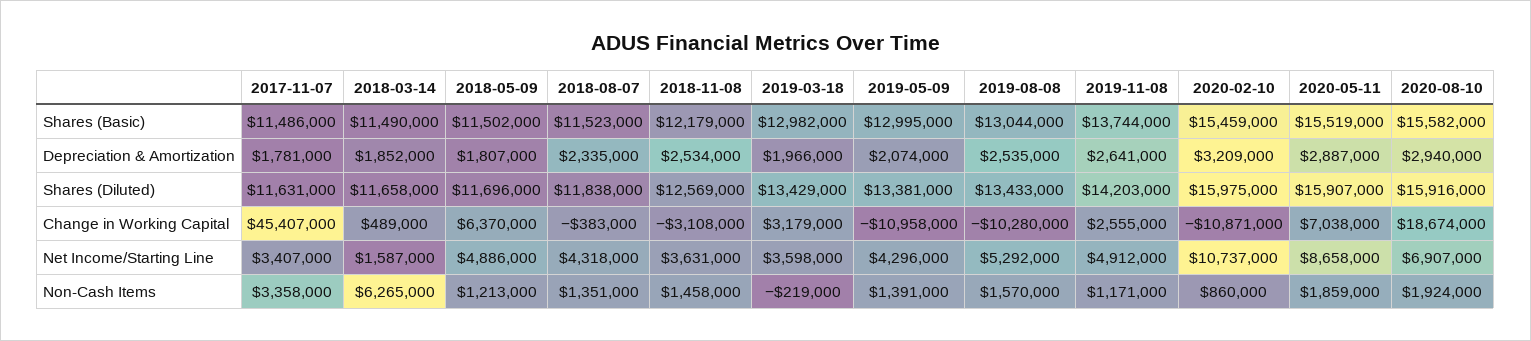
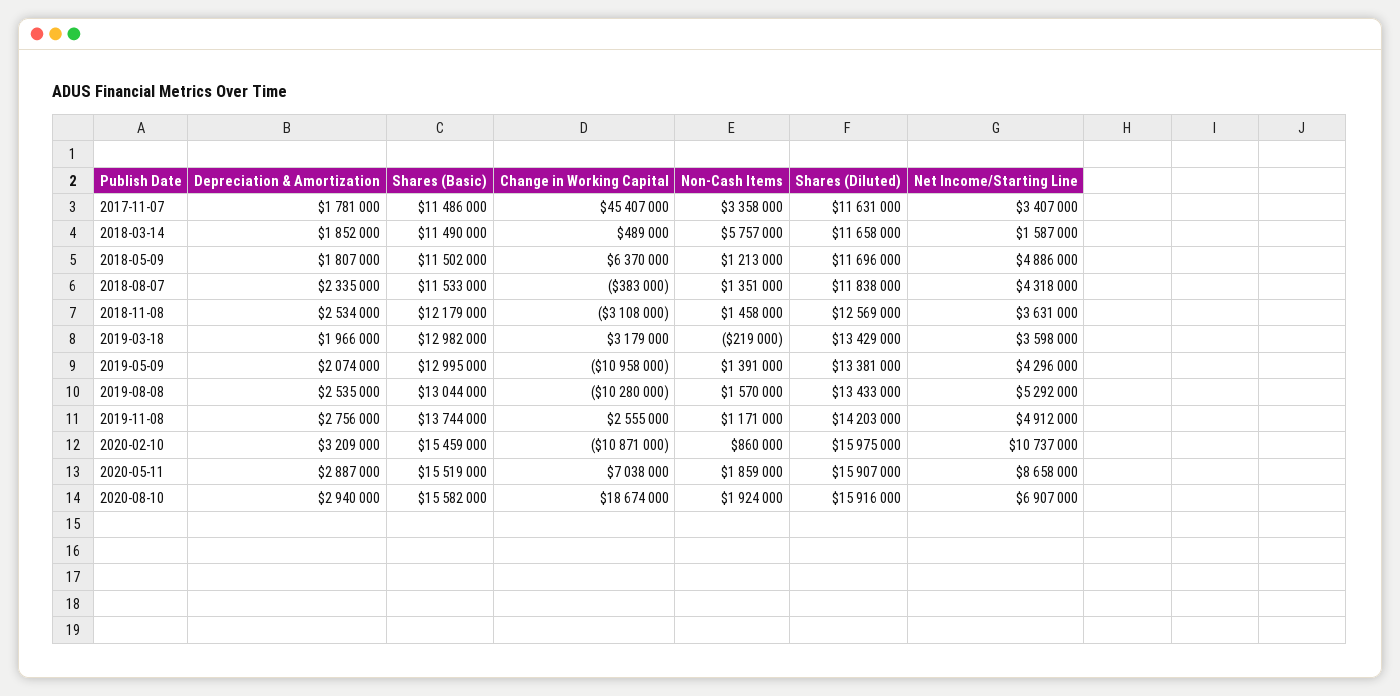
  {
    "2017-11-07": {
      "Shares (Basic)": 11486000,
      "Depreciation & Amortization": 1781000,
      "Shares (Diluted)": 11631000,
      "Change in Working Capital": 45407000,
      "Net Income/Starting Line": 3407000,
      "Non-Cash Items": 3358000
    },
    "2018-03-14": {
      "Shares (Basic)": 11490000,
      "Depreciation & Amortization": 1852000,
      "Shares (Diluted)": 11658000,
      "Change in Working Capital": 489000,
      "Net Income/Starting Line": 1587000,
-     "Non-Cash Items": 6265000
+     "Non-Cash Items": 5757000
    },
    "2018-05-09": {
      "Shares (Basic)": 11502000,
      "Depreciation & Amortization": 1807000,
      "Shares (Diluted)": 11696000,
      "Change in Working Capital": 6370000,
      "Net Income/Starting Line": 4886000,
      "Non-Cash Items": 1213000
    },
    "2018-08-07": {
-     "Shares (Basic)": 11523000,
+     "Shares (Basic)": 11533000,
      "Depreciation & Amortization": 2335000,
      "Shares (Diluted)": 11838000,
      "Change in Working Capital": -383000,
      "Net Income/Starting Line": 4318000,
      "Non-Cash Items": 1351000
    },
    "2018-11-08": {
      "Shares (Basic)": 12179000,
      "Depreciation & Amortization": 2534000,
      "Shares (Diluted)": 12569000,
      "Change in Working Capital": -3108000,
      "Net Income/Starting Line": 3631000,
      "Non-Cash Items": 1458000
    },
    "2019-03-18": {
      "Shares (Basic)": 12982000,
      "Depreciation & Amortization": 1966000,
      "Shares (Diluted)": 13429000,
      "Change in Working Capital": 3179000,
      "Net Income/Starting Line": 3598000,
      "Non-Cash Items": -219000
    },
    "2019-05-09": {
      "Shares (Basic)": 12995000,
      "Depreciation & Amortization": 2074000,
      "Shares (Diluted)": 13381000,
      "Change in Working Capital": -10958000,
      "Net Income/Starting Line": 4296000,
      "Non-Cash Items": 1391000
    },
    "2019-08-08": {
      "Shares (Basic)": 13044000,
      "Depreciation & Amortization": 2535000,
      "Shares (Diluted)": 13433000,
      "Change in Working Capital": -10280000,
      "Net Income/Starting Line": 5292000,
      "Non-Cash Items": 1570000
    },
    "2019-11-08": {
      "Shares (Basic)": 13744000,
-     "Depreciation & Amortization": 2641000,
+     "Depreciation & Amortization": 2756000,
      "Shares (Diluted)": 14203000,
      "Change in Working Capital": 2555000,
      "Net Income/Starting Line": 4912000,
      "Non-Cash Items": 1171000
    },
    "2020-02-10": {
      "Shares (Basic)": 15459000,
      "Depreciation & Amortization": 3209000,
      "Shares (Diluted)": 15975000,
      "Change in Working Capital": -10871000,
      "Net Income/Starting Line": 10737000,
      "Non-Cash Items": 860000
    },
    "2020-05-11": {
      "Shares (Basic)": 15519000,
      "Depreciation & Amortization": 2887000,
      "Shares (Diluted)": 15907000,
      "Change in Working Capital": 7038000,
      "Net Income/Starting Line": 8658000,
      "Non-Cash Items": 1859000
    },
    "2020-08-10": {
      "Shares (Basic)": 15582000,
      "Depreciation & Amortization": 2940000,
      "Shares (Diluted)": 15916000,
      "Change in Working Capital": 18674000,
      "Net Income/Starting Line": 6907000,
      "Non-Cash Items": 1924000
    }
  }

